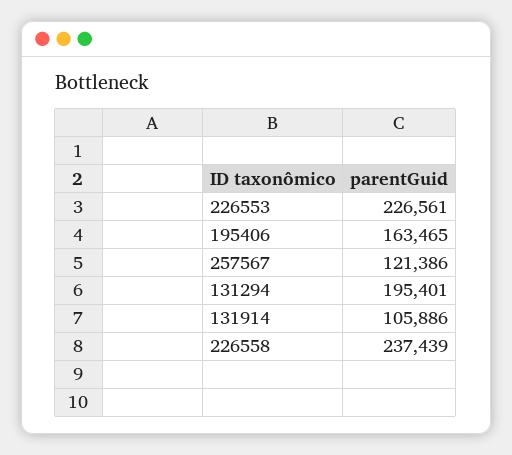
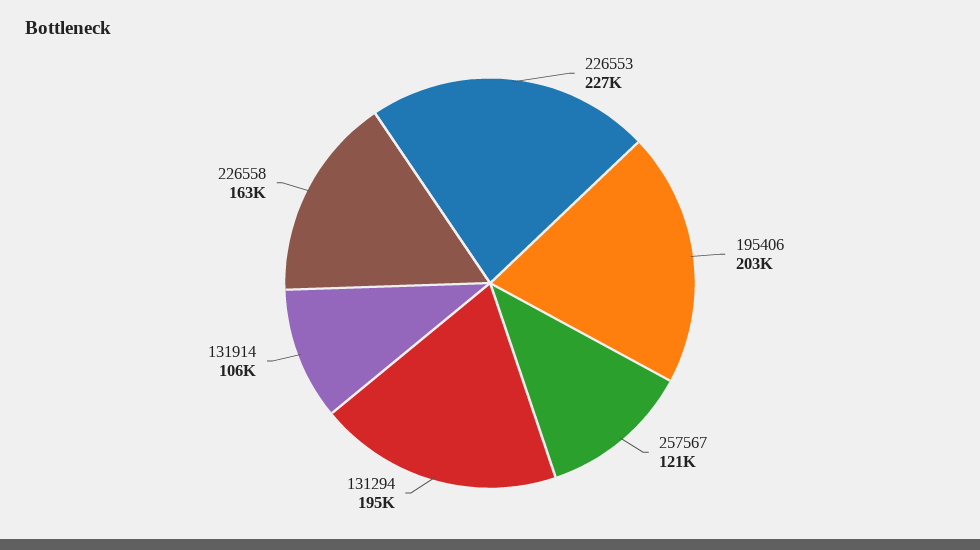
  {
    "226553": 226561,
-   "195406": 163465,
+   "195406": 203000,
    "257567": 121386,
    "131294": 195401,
    "131914": 105886,
-   "226558": 237439
+   "226558": 163000
  }

